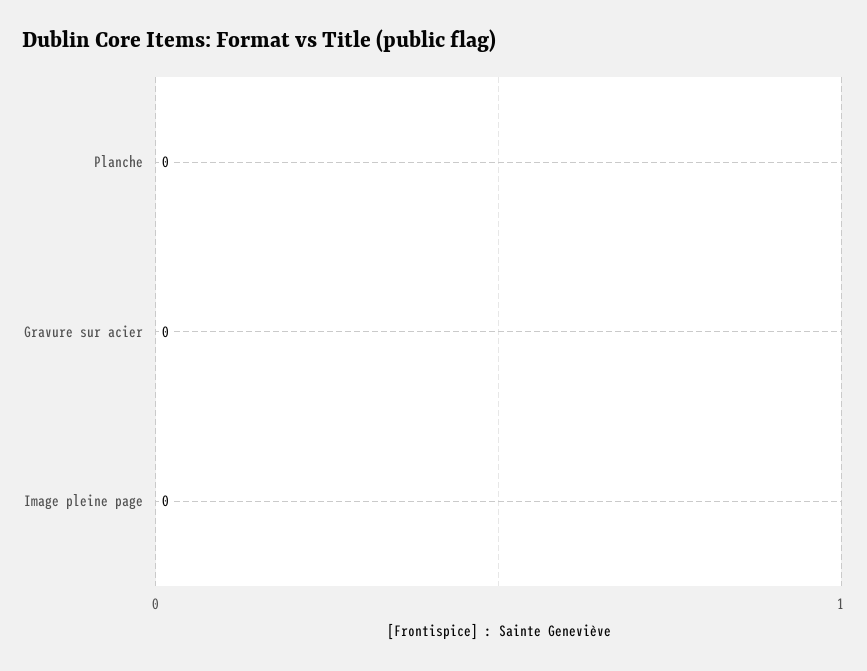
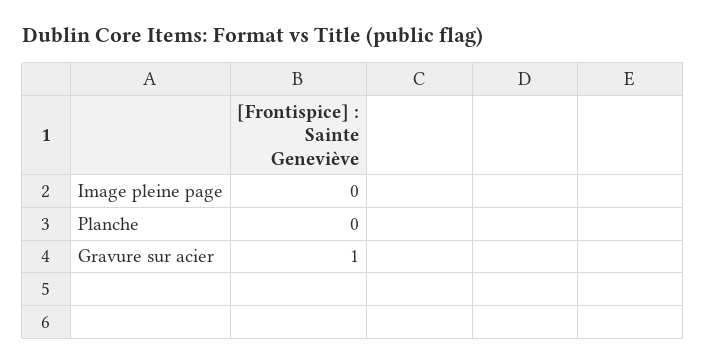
  {
    "Planche": 0,
-   "Gravure sur acier": 0,
+   "Gravure sur acier": 1,
    "Image pleine page": 0
  }

